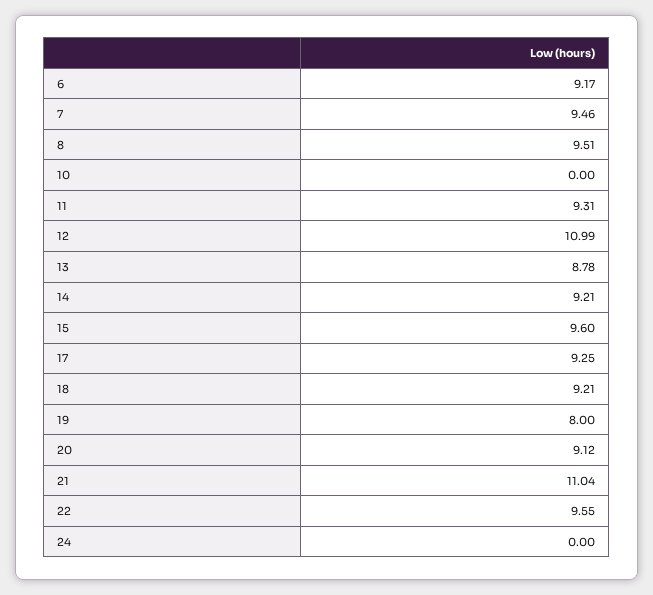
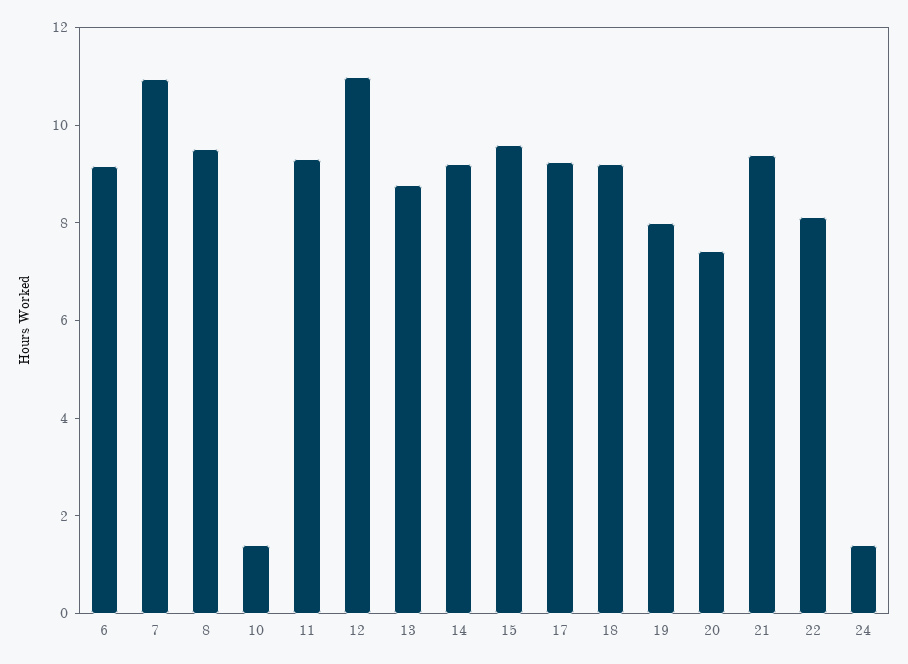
  {
    "6": 9.17,
-   "7": 9.46,
+   "7": 11,
    "8": 9.51,
-   "10": 0,
+   "10": 1.5,
    "11": 9.31,
    "12": 10.99,
    "13": 8.78,
    "14": 9.21,
    "15": 9.6,
    "17": 9.25,
    "18": 9.21,
    "19": 8,
-   "20": 9.12,
+   "20": 7.5,
-   "21": 11.04,
+   "21": 9.5,
-   "22": 9.55,
+   "22": 8,
-   "24": 0
+   "24": 1.5
  }

